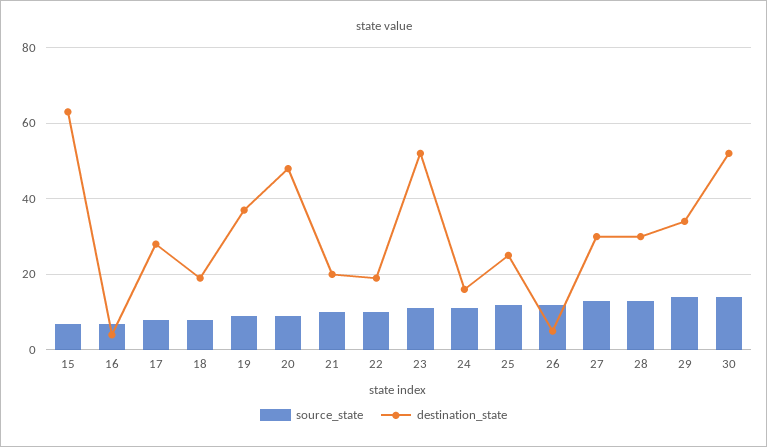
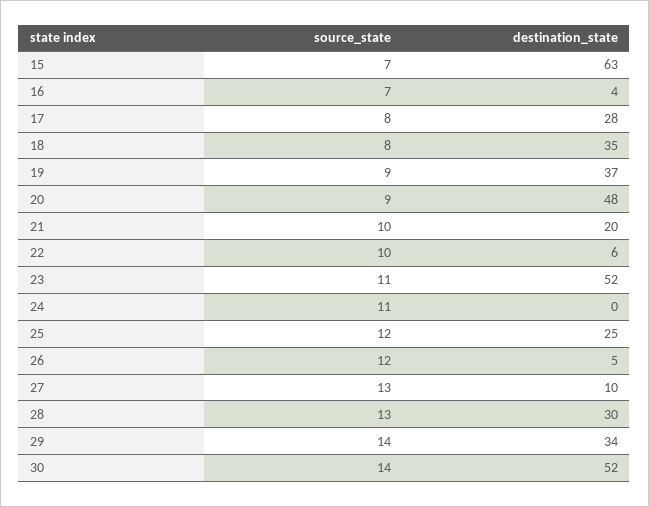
  {
    "source_state": {
      "15": 7,
      "16": 7,
      "17": 8,
      "18": 8,
      "19": 9,
      "20": 9,
      "21": 10,
      "22": 10,
      "23": 11,
      "24": 11,
      "25": 12,
      "26": 12,
      "27": 13,
      "28": 13,
      "29": 14,
      "30": 14
    },
    "destination_state": {
      "15": 63,
      "16": 4,
      "17": 28,
-     "18": 20,
+     "18": 35,
      "19": 37,
      "20": 48,
      "21": 20,
-     "22": 20,
+     "22": 6,
      "23": 52,
-     "24": 15,
+     "24": 0,
      "25": 25,
      "26": 5,
-     "27": 30,
+     "27": 10,
      "28": 30,
      "29": 34,
      "30": 52
    }
  }

